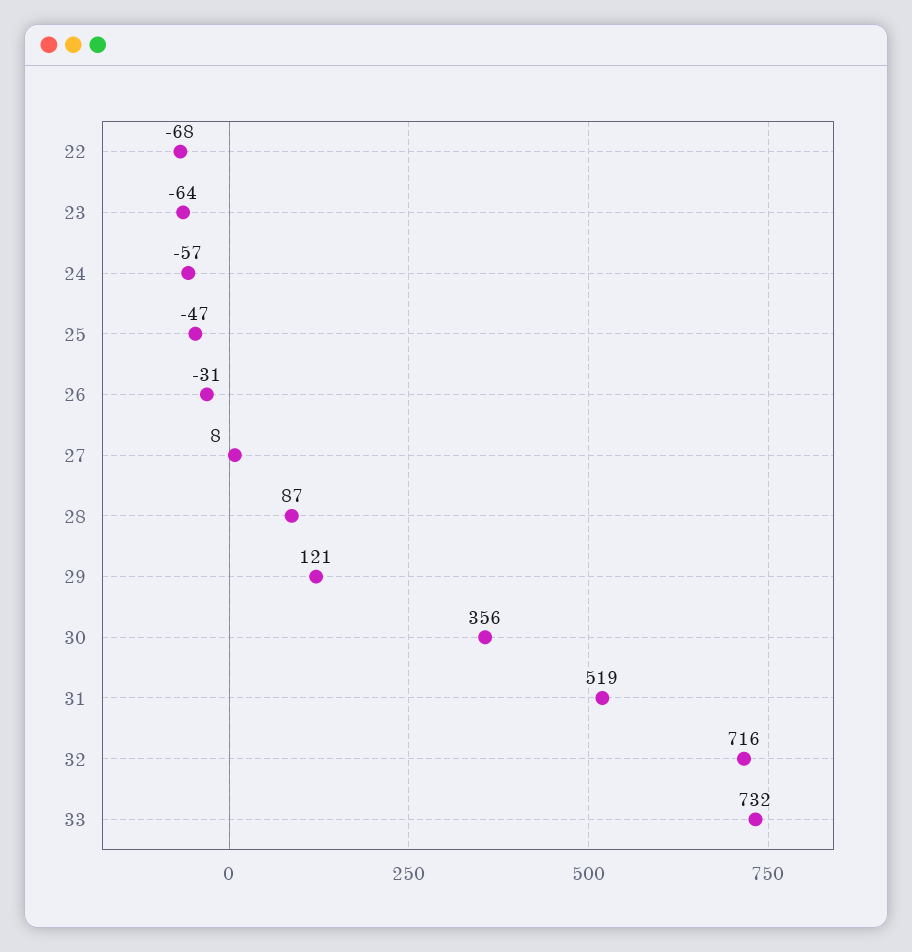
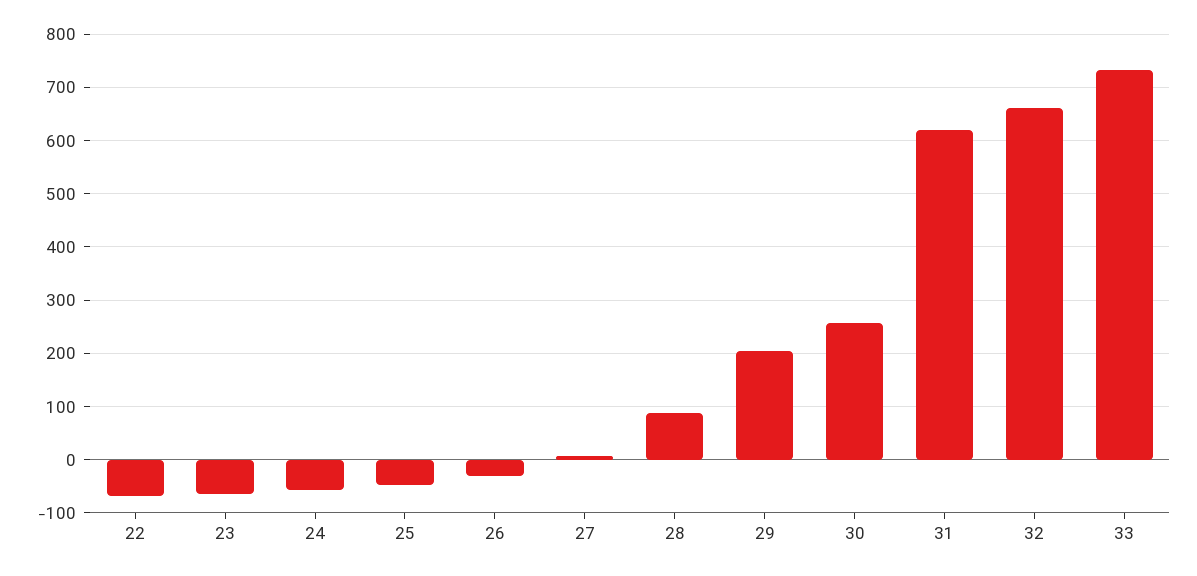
  {
    "22": -68,
    "23": -64,
    "24": -57,
    "25": -47,
    "26": -31,
    "27": 8,
    "28": 87,
-   "29": 121,
+   "29": 200,
-   "30": 356,
+   "30": 260,
-   "31": 519,
+   "31": 620,
-   "32": 716,
+   "32": 660,
    "33": 732
  }

